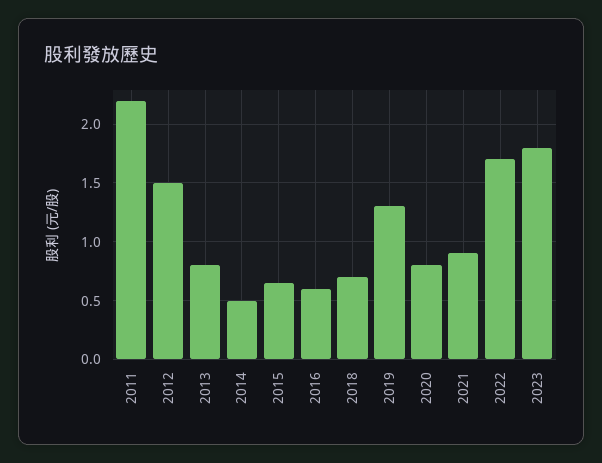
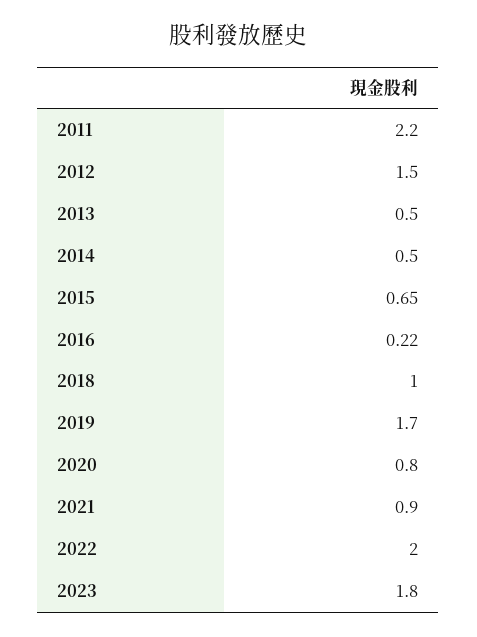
  {
    "2011": 2.2,
    "2012": 1.5,
-   "2013": 0.8,
+   "2013": 0.5,
    "2014": 0.5,
    "2015": 0.65,
-   "2016": 0.6,
+   "2016": 0.22,
-   "2018": 0.7,
+   "2018": 1,
-   "2019": 1.3,
+   "2019": 1.7,
    "2020": 0.8,
    "2021": 0.9,
-   "2022": 1.7,
+   "2022": 2,
    "2023": 1.8
  }

